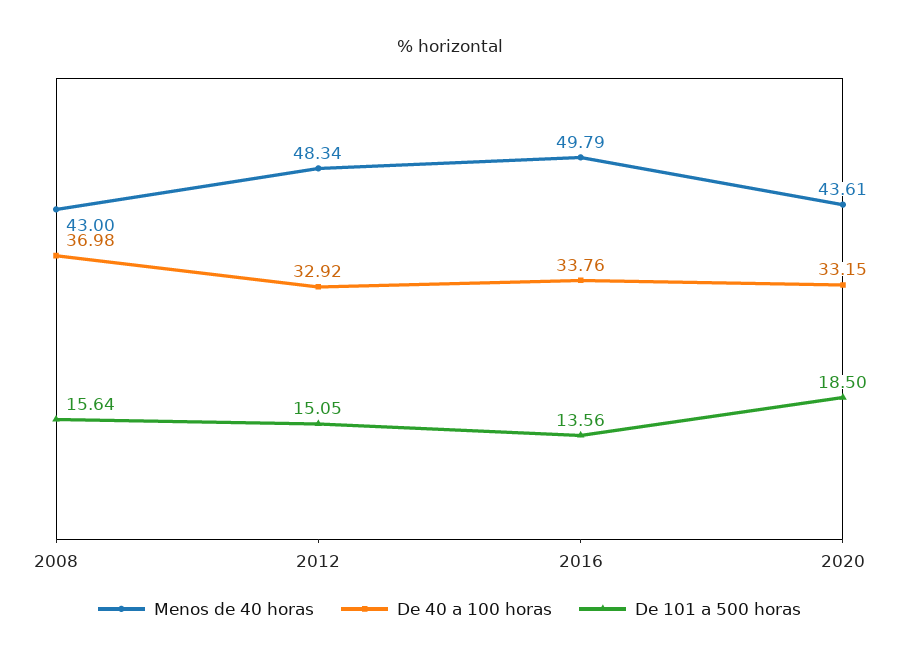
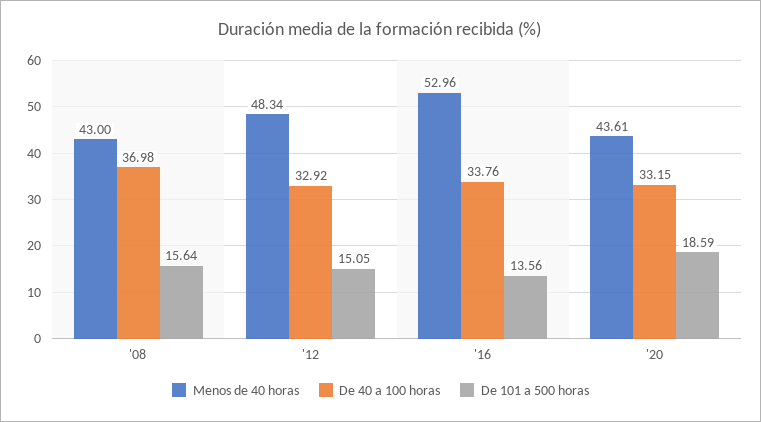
  {
    "Menos de 40 horas": {
      "2008": 43,
      "2012": 48.34,
-     "2016": 49.79,
+     "2016": 52.96,
      "2020": 43.61
    },
    "De 40 a 100 horas": {
      "2008": 36.98,
      "2012": 32.92,
      "2016": 33.76,
      "2020": 33.15
    },
    "De 101 a 500 horas": {
      "2008": 15.64,
      "2012": 15.05,
      "2016": 13.56,
-     "2020": 18.5
+     "2020": 18.59
    }
  }

